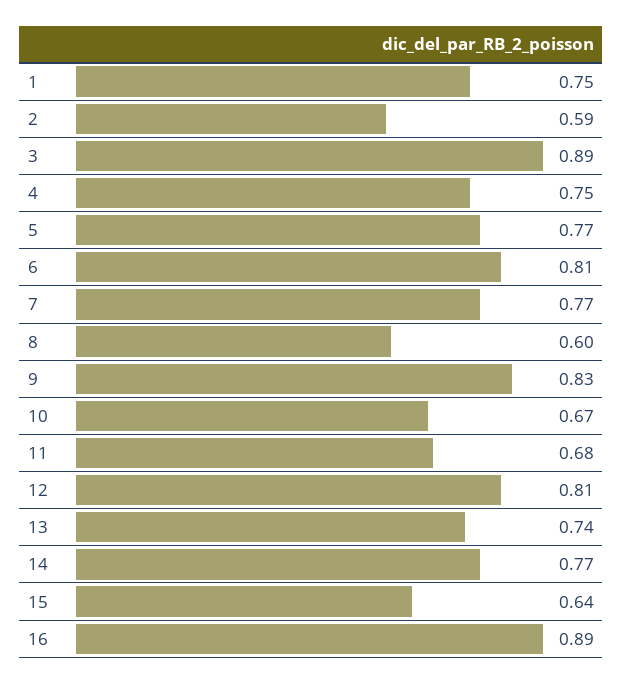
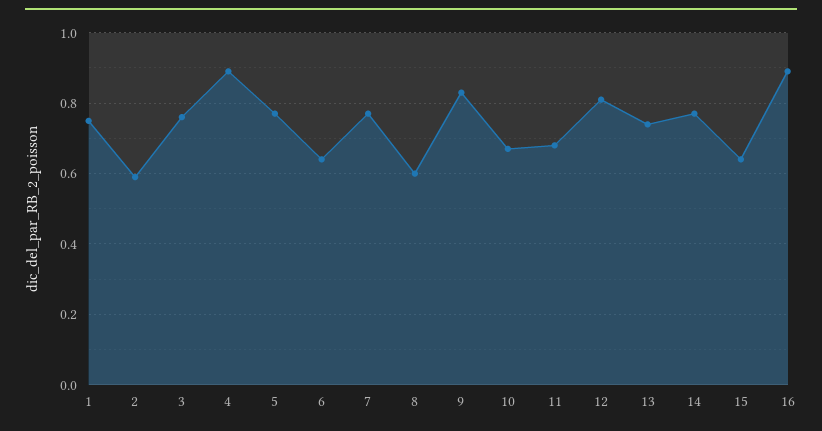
  {
    "1": 0.75,
    "2": 0.59,
-   "3": 0.89,
+   "3": 0.75,
-   "4": 0.75,
+   "4": 0.9,
    "5": 0.77,
-   "6": 0.81,
+   "6": 0.65,
    "7": 0.77,
    "8": 0.6,
    "9": 0.83,
    "10": 0.67,
    "11": 0.68,
    "12": 0.81,
    "13": 0.74,
    "14": 0.77,
    "15": 0.64,
    "16": 0.89
  }

